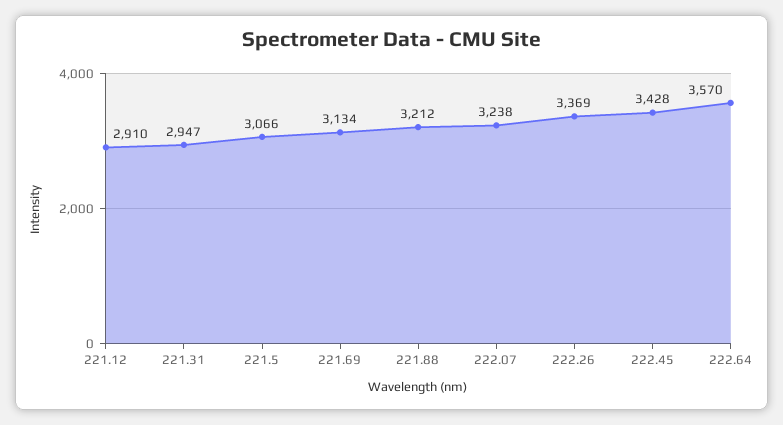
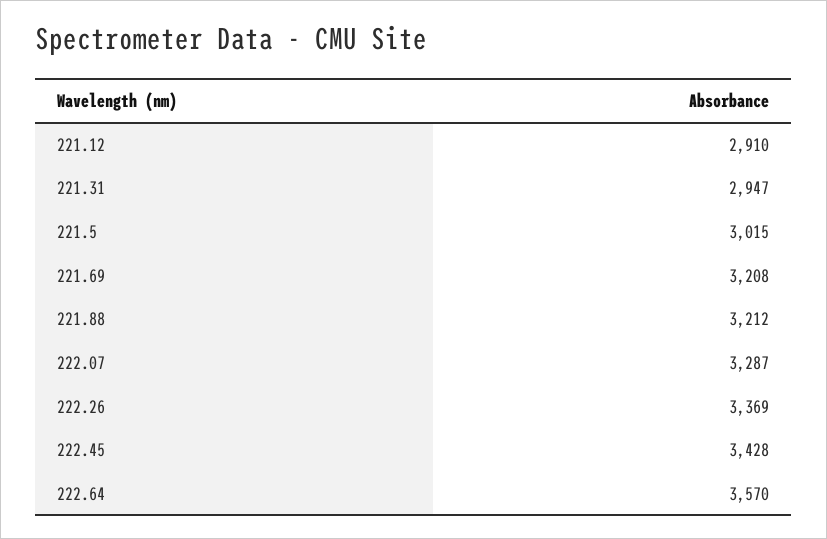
  {
    "221.12": 2910,
    "221.31": 2947,
-   "221.5": 3066,
+   "221.5": 3015,
-   "221.69": 3134,
+   "221.69": 3208,
    "221.88": 3212,
-   "222.07": 3238,
+   "222.07": 3287,
    "222.26": 3369,
    "222.45": 3428,
    "222.64": 3570
  }

